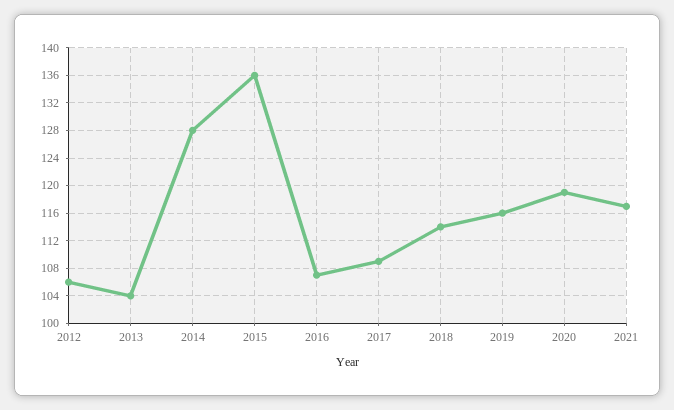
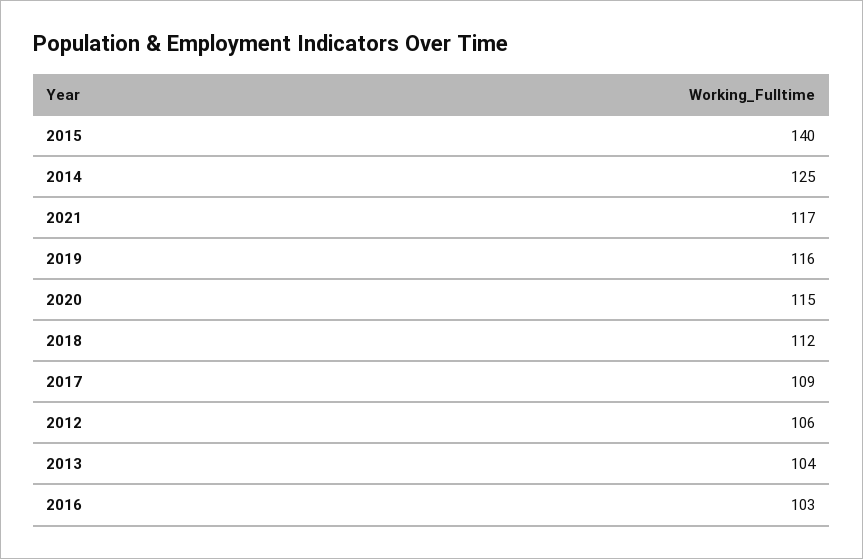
  {
    "2012": 106,
    "2013": 104,
-   "2014": 128,
+   "2014": 125,
-   "2015": 136,
+   "2015": 140,
-   "2016": 107,
+   "2016": 103,
    "2017": 109,
-   "2018": 114,
+   "2018": 112,
    "2019": 116,
-   "2020": 119,
+   "2020": 115,
    "2021": 117
  }

